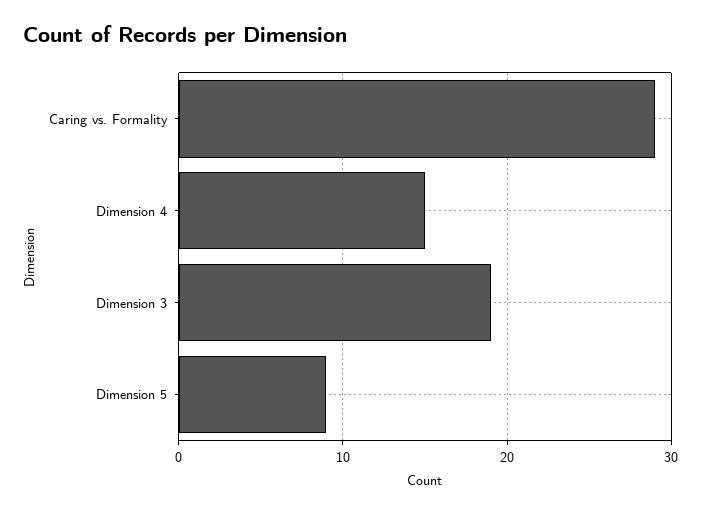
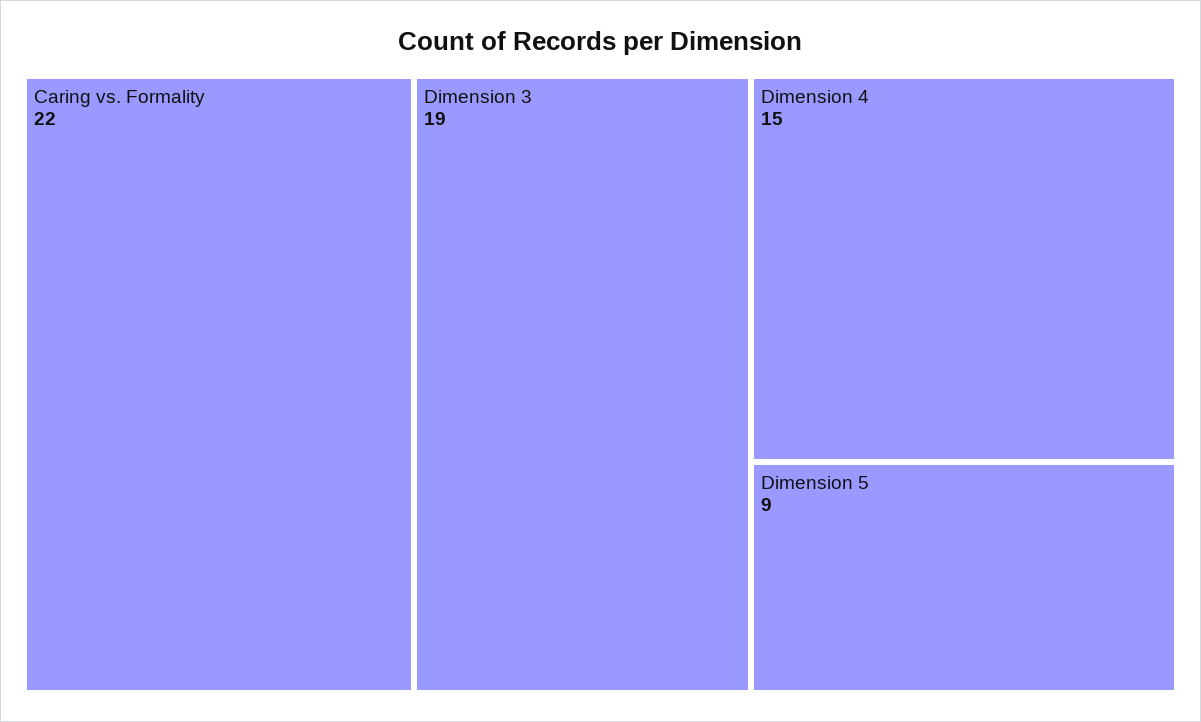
  {
-   "Caring vs. Formality": 29,
+   "Caring vs. Formality": 22,
    "Dimension 4": 15,
    "Dimension 3": 19,
    "Dimension 5": 9
  }

